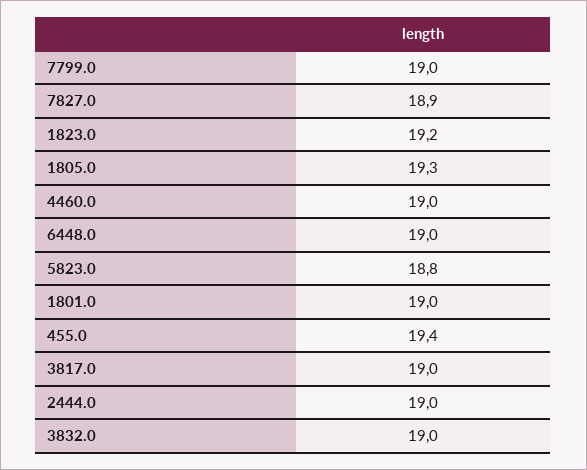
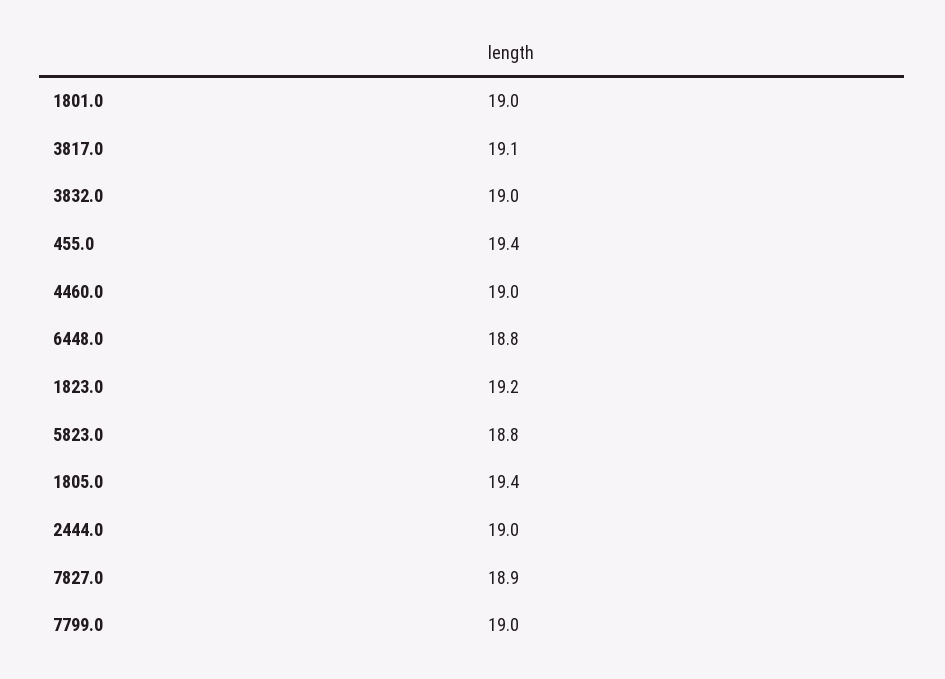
  {
    "7799.0": 19,
    "7827.0": 18.9,
    "1823.0": 19.2,
-   "1805.0": 19.3,
+   "1805.0": 19.4,
    "4460.0": 19,
-   "6448.0": 19,
+   "6448.0": 18.8,
    "5823.0": 18.8,
    "1801.0": 19,
    "455.0": 19.4,
-   "3817.0": 19,
+   "3817.0": 19.1,
    "2444.0": 19,
    "3832.0": 19
  }

